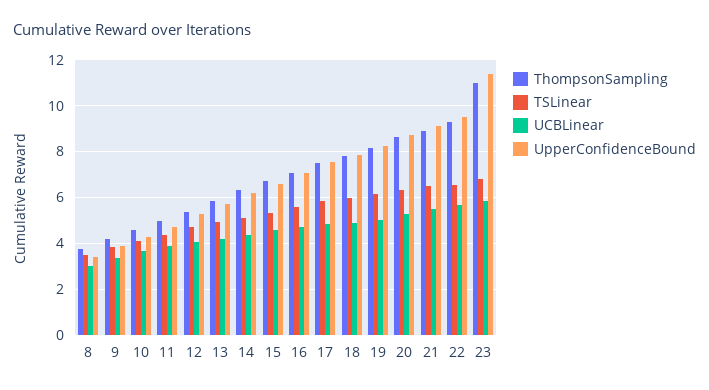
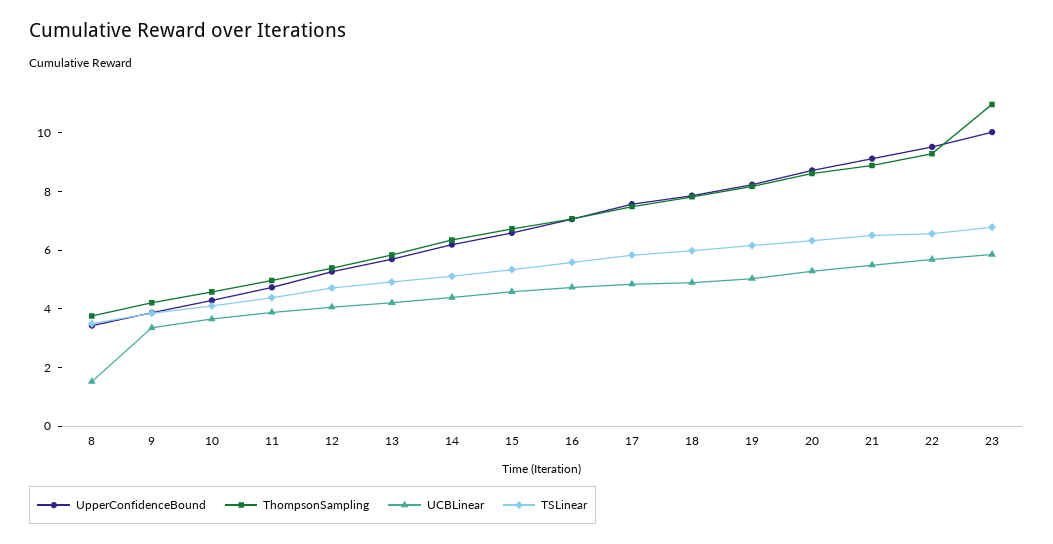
  {
    "ThompsonSampling": {
      "8": 4,
      "9": 4,
      "10": 4.5,
      "11": 5,
      "12": 5.5,
      "13": 6,
      "14": 6.5,
      "15": 6.5,
      "16": 7,
      "17": 7.5,
      "18": 8,
      "19": 8,
      "20": 8.5,
      "21": 9,
      "22": 9.5,
      "23": 11
    },
    "TSLinear": {
      "8": 3.5,
      "9": 4,
      "10": 4,
      "11": 4.5,
      "12": 4.5,
      "13": 5,
      "14": 5,
      "15": 5.5,
      "16": 5.5,
      "17": 6,
      "18": 6,
      "19": 6,
      "20": 6.5,
      "21": 6.5,
      "22": 6.5,
      "23": 7
    },
    "UCBLinear": {
-     "8": 3,
+     "8": 1.5,
      "9": 3.5,
      "10": 3.5,
      "11": 4,
      "12": 4,
      "13": 4,
      "14": 4.5,
      "15": 4.5,
      "16": 4.5,
      "17": 5,
      "18": 5,
      "19": 5,
      "20": 5.5,
      "21": 5.5,
      "22": 5.5,
      "23": 6
    },
    "UpperConfidenceBound": {
      "8": 3.5,
      "9": 4,
      "10": 4.5,
      "11": 4.5,
      "12": 5.5,
      "13": 5.5,
      "14": 6,
      "15": 6.5,
      "16": 7,
      "17": 7.5,
      "18": 8,
      "19": 8,
      "20": 8.5,
      "21": 9,
      "22": 9.5,
-     "23": 11.5
+     "23": 10
    }
  }

